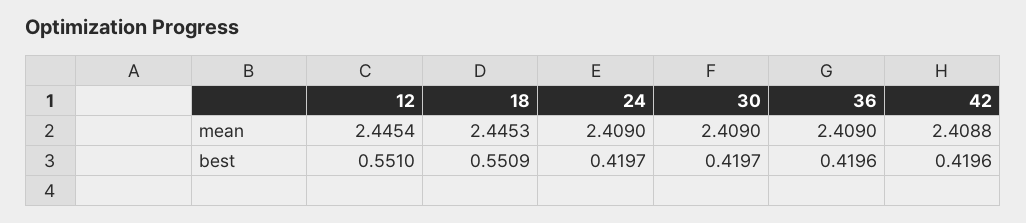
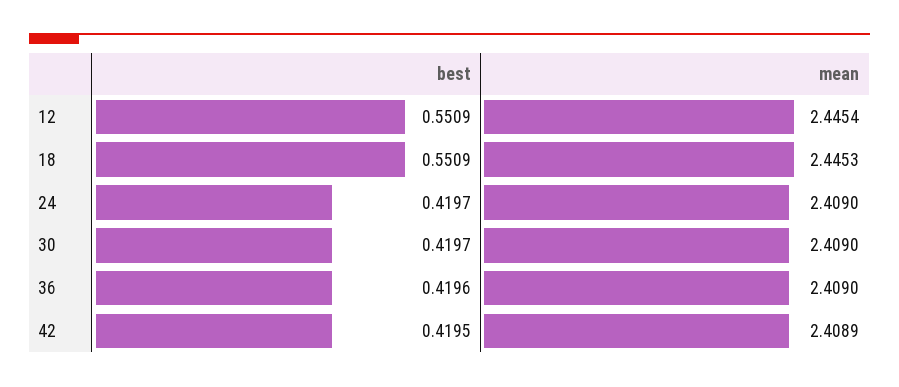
  {
    "12": {
      "mean": 2.4454,
-     "best": 0.551
+     "best": 0.5509
    },
    "18": {
      "mean": 2.4453,
      "best": 0.5509
    },
    "24": {
      "mean": 2.409,
      "best": 0.4197
    },
    "30": {
      "mean": 2.409,
      "best": 0.4197
    },
    "36": {
      "mean": 2.409,
      "best": 0.4196
    },
    "42": {
-     "mean": 2.4088,
+     "mean": 2.4089,
-     "best": 0.4196
+     "best": 0.4195
    }
  }

